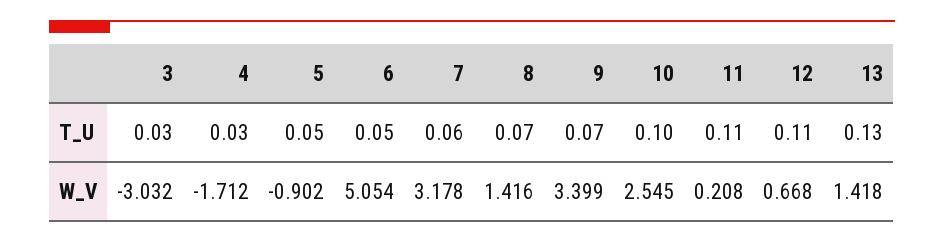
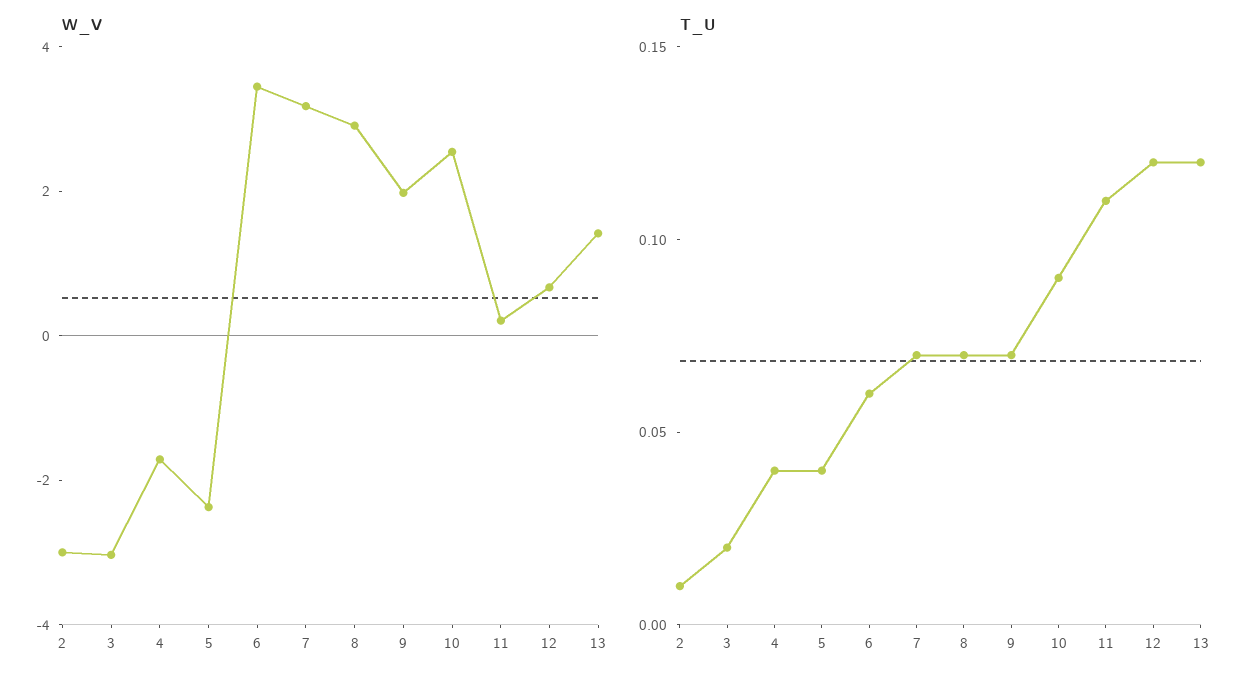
  {
    "T_U": {
-     "3": 0.03,
+     "3": 0.02,
-     "4": 0.03,
+     "4": 0.04,
-     "5": 0.05,
+     "5": 0.04,
-     "6": 0.05,
+     "6": 0.06,
-     "7": 0.06,
+     "7": 0.07,
      "8": 0.07,
      "9": 0.07,
-     "10": 0.1,
+     "10": 0.09,
      "11": 0.11,
-     "12": 0.11,
+     "12": 0.12,
-     "13": 0.13
+     "13": 0.12,
+     "2": 0.01
    },
    "W_V": {
      "3": -3.032,
      "4": -1.712,
-     "5": -0.902,
+     "5": -2.5,
-     "6": 5.054,
+     "6": 3.5,
      "7": 3.178,
-     "8": 1.416,
+     "8": 3,
-     "9": 3.399,
+     "9": 2,
      "10": 2.545,
      "11": 0.208,
      "12": 0.668,
-     "13": 1.418
+     "13": 1.418,
+     "2": -3
    }
  }

